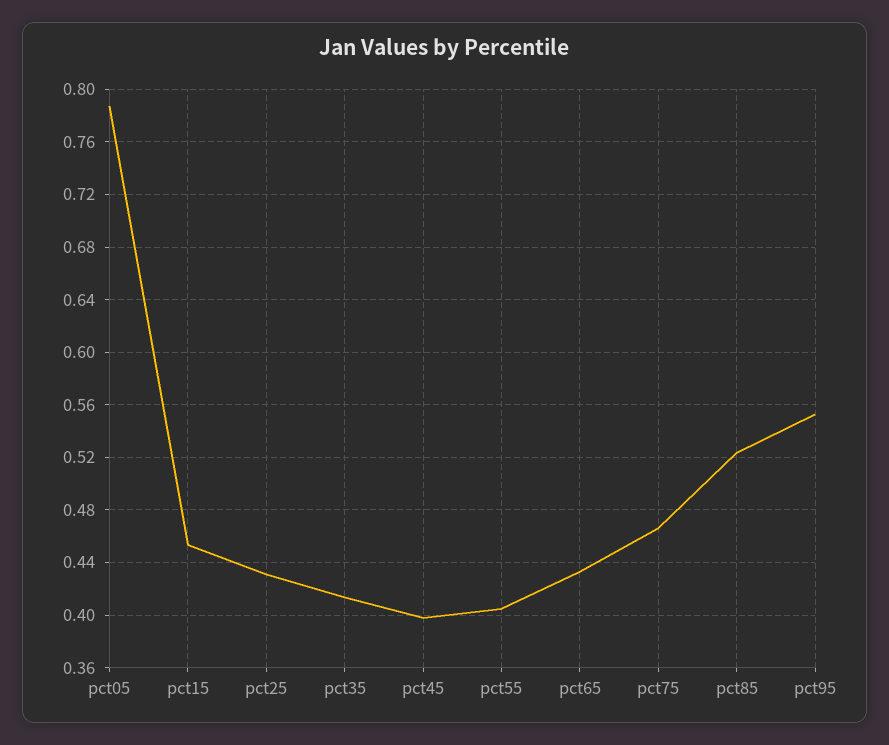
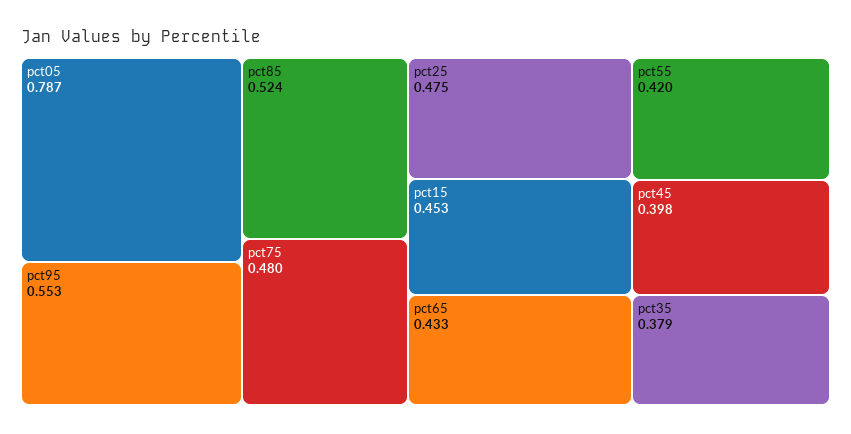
  {
    "pct05": 0.787,
    "pct15": 0.453,
-   "pct25": 0.43,
+   "pct25": 0.475,
-   "pct35": 0.415,
+   "pct35": 0.379,
    "pct45": 0.398,
-   "pct55": 0.405,
+   "pct55": 0.42,
    "pct65": 0.433,
-   "pct75": 0.465,
+   "pct75": 0.48,
    "pct85": 0.524,
    "pct95": 0.553
  }

